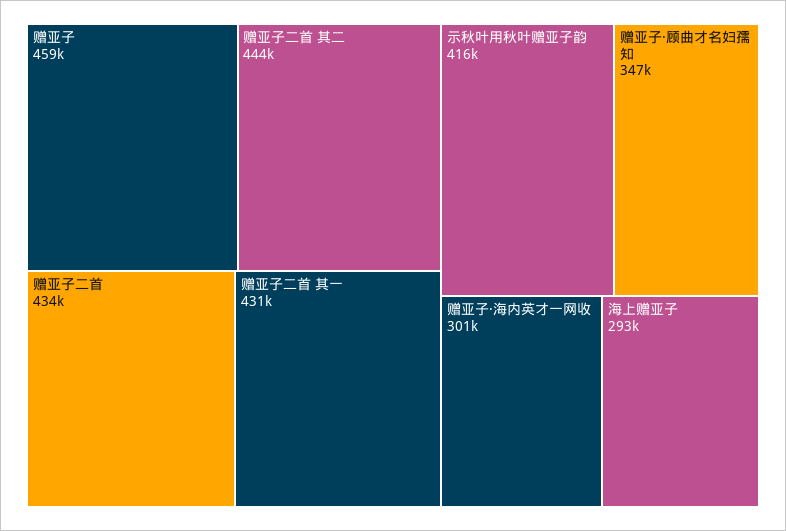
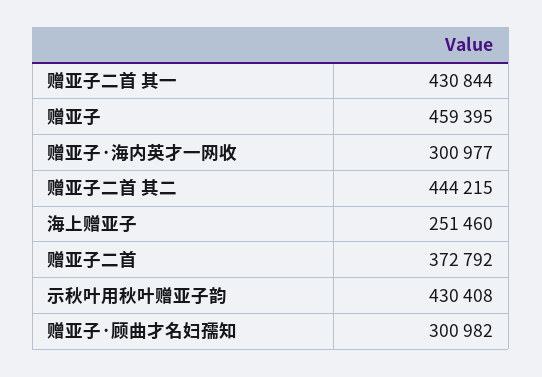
  {
    "赠亚子": 459395,
    "赠亚子二首 其二": 444215,
-   "赠亚子二首": 434000,
+   "赠亚子二首": 372792,
    "赠亚子二首 其一": 430844,
-   "示秋叶用秋叶赠亚子韵": 416000,
+   "示秋叶用秋叶赠亚子韵": 430408,
-   "赠亚子·顾曲才名妇孺知": 347000,
+   "赠亚子·顾曲才名妇孺知": 300982,
    "赠亚子·海内英才一网收": 300977,
-   "海上赠亚子": 293000
+   "海上赠亚子": 251460
  }

